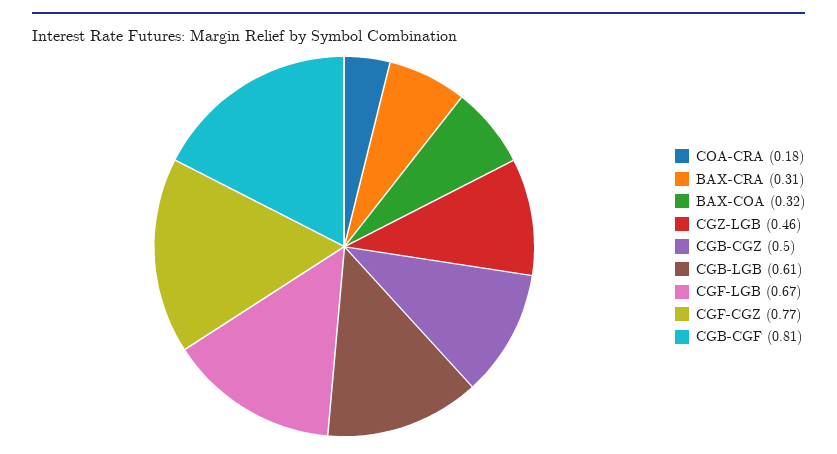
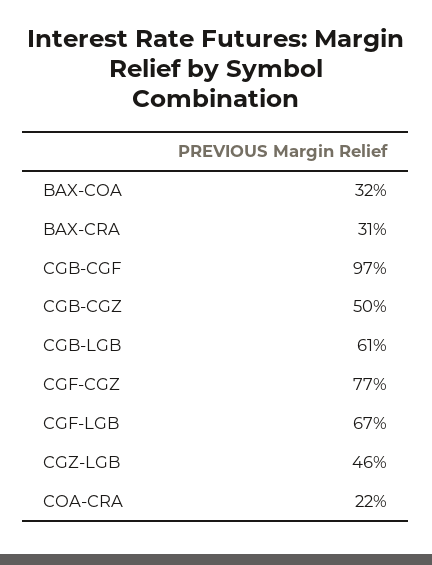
  {
-   "COA-CRA": 0.18,
+   "COA-CRA": 0.22,
    "BAX-CRA": 0.31,
    "BAX-COA": 0.32,
    "CGZ-LGB": 0.46,
    "CGB-CGZ": 0.5,
    "CGB-LGB": 0.61,
    "CGF-LGB": 0.67,
    "CGF-CGZ": 0.77,
-   "CGB-CGF": 0.81
+   "CGB-CGF": 0.97
  }

